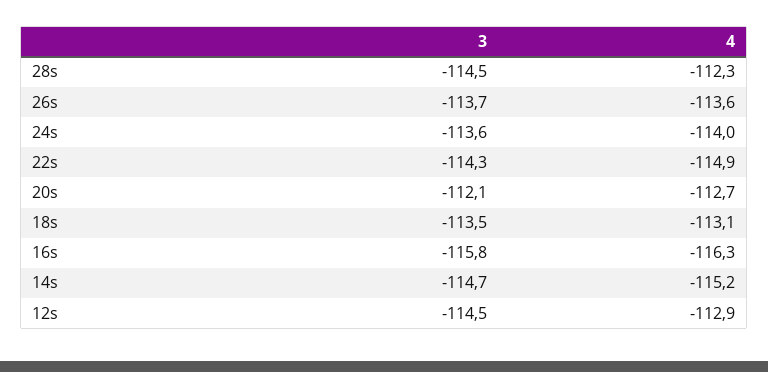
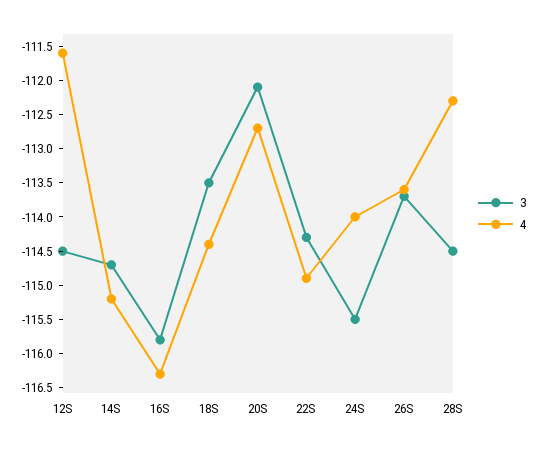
  {
    "3": {
      "28s": -114.5,
      "26s": -113.7,
-     "24s": -113.6,
+     "24s": -115.5,
      "22s": -114.3,
      "20s": -112.1,
      "18s": -113.5,
      "16s": -115.8,
      "14s": -114.7,
      "12s": -114.5
    },
    "4": {
      "28s": -112.3,
      "26s": -113.6,
      "24s": -114,
      "22s": -114.9,
      "20s": -112.7,
-     "18s": -113.1,
+     "18s": -114.5,
      "16s": -116.3,
      "14s": -115.2,
-     "12s": -112.9
+     "12s": -111.5
    }
  }

